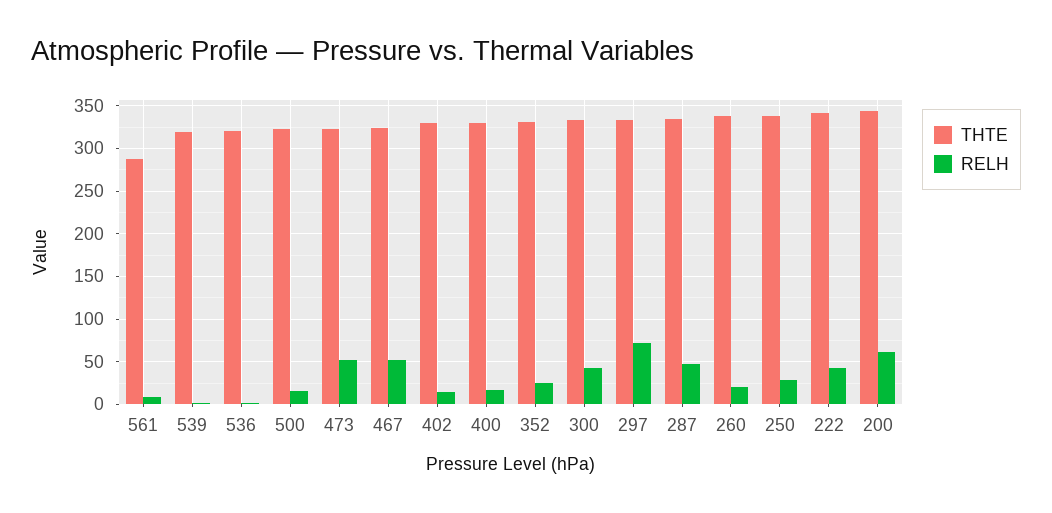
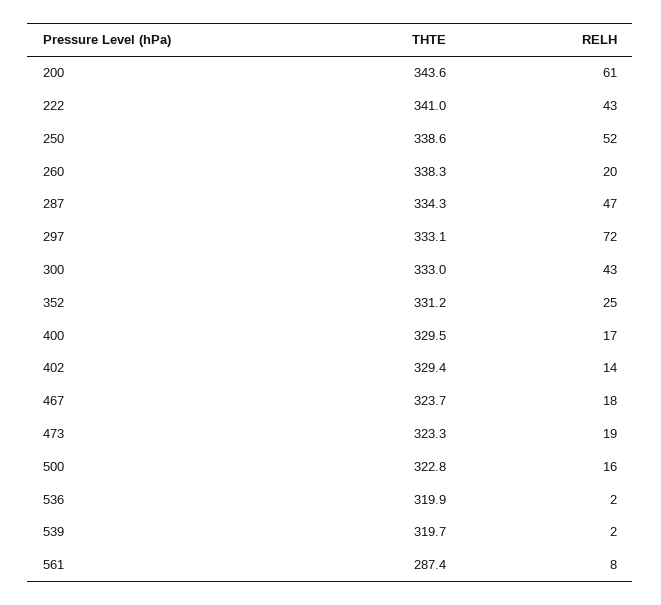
  {
    "THTE": {
      "561": 287.4,
      "539": 319.7,
      "536": 319.9,
      "500": 322.8,
      "473": 323.3,
      "467": 323.7,
      "402": 329.4,
      "400": 329.5,
      "352": 331.2,
      "300": 333,
      "297": 333.1,
      "287": 334.3,
      "260": 338.3,
      "250": 338.6,
      "222": 341,
      "200": 343.6
    },
    "RELH": {
      "561": 8,
      "539": 2,
      "536": 2,
      "500": 16,
-     "473": 50,
+     "473": 19,
-     "467": 50,
+     "467": 18,
      "402": 14,
      "400": 17,
      "352": 25,
      "300": 43,
      "297": 72,
      "287": 47,
      "260": 20,
-     "250": 30,
+     "250": 52,
      "222": 43,
      "200": 61
    }
  }

